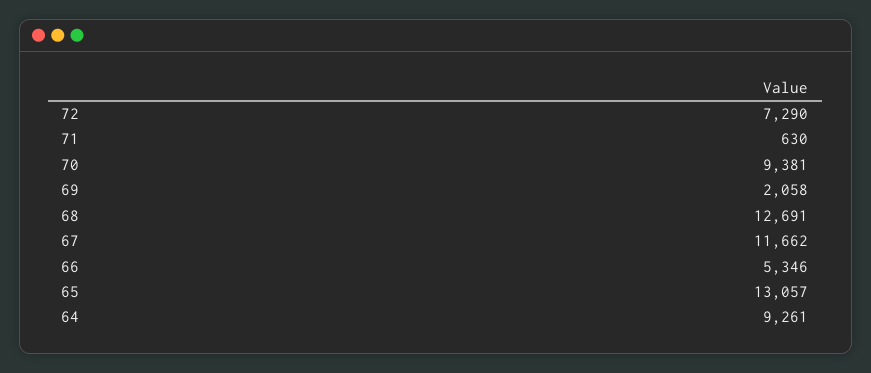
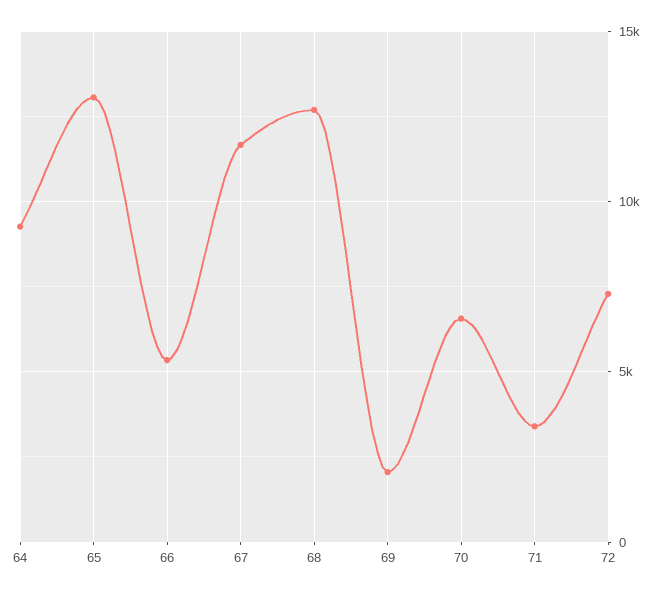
  {
    "72": 7290,
-   "71": 630,
+   "71": 3500,
-   "70": 9381,
+   "70": 6500,
    "69": 2058,
    "68": 12691,
    "67": 11662,
    "66": 5346,
    "65": 13057,
    "64": 9261
  }

